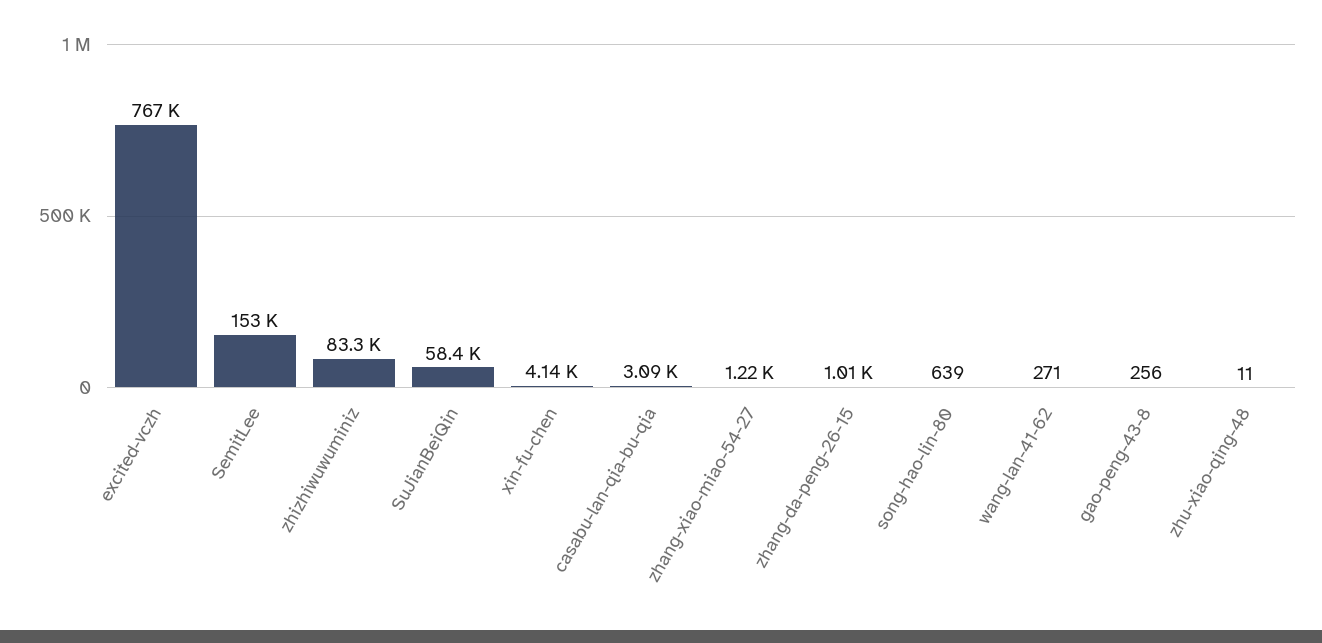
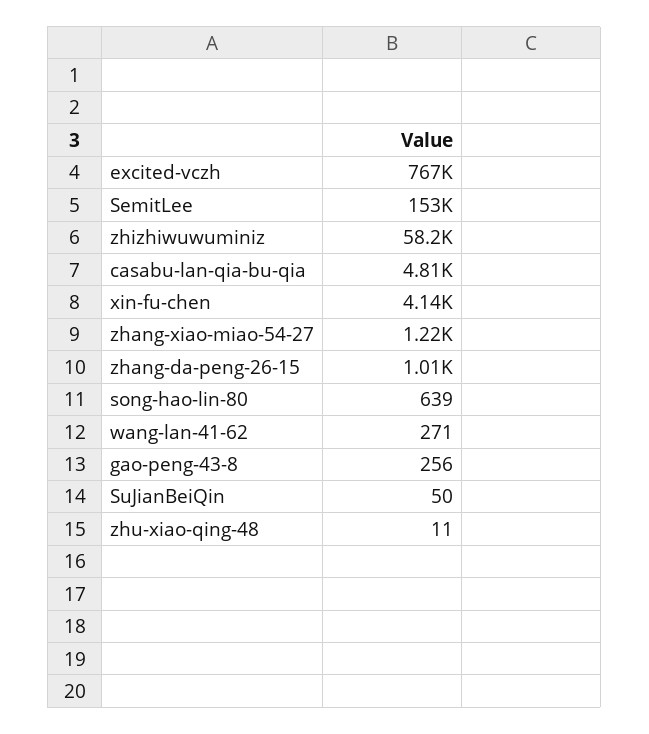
  {
    "excited-vczh": 767000,
    "SemitLee": 153000,
-   "zhizhiwuwuminiz": 83300,
+   "zhizhiwuwuminiz": 58200,
-   "SuJianBeiQin": 58400,
+   "SuJianBeiQin": 50,
    "xin-fu-chen": 4140,
-   "casabu-lan-qia-bu-qia": 3090,
+   "casabu-lan-qia-bu-qia": 4810,
    "zhang-xiao-miao-54-27": 1220,
    "zhang-da-peng-26-15": 1010,
    "song-hao-lin-80": 639,
    "wang-lan-41-62": 271,
    "gao-peng-43-8": 256,
    "zhu-xiao-qing-48": 11
  }

